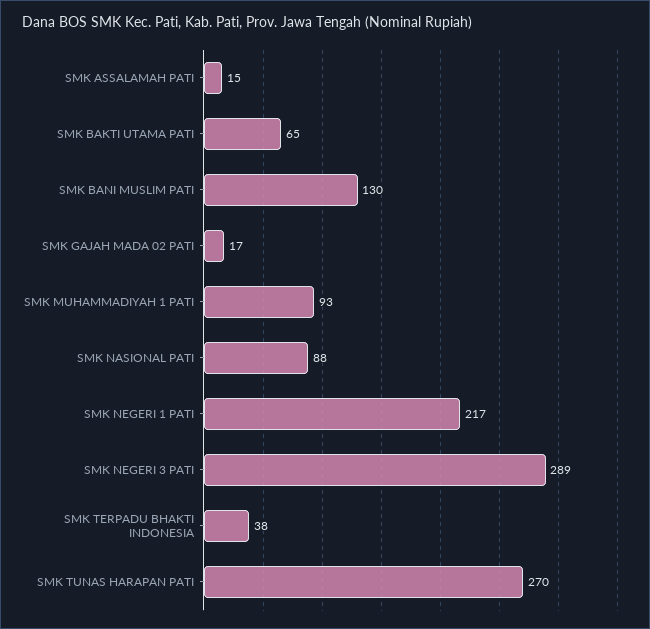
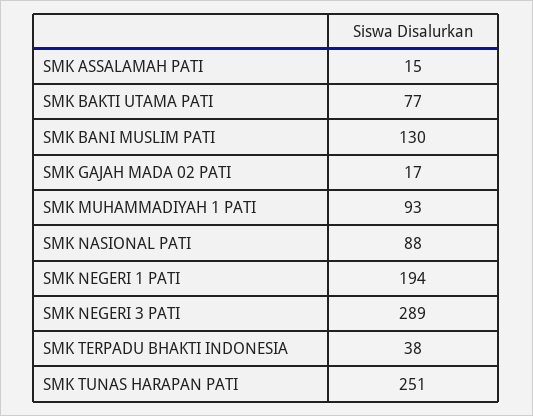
  {
    "SMK ASSALAMAH PATI": 15,
-   "SMK BAKTI UTAMA PATI": 65,
+   "SMK BAKTI UTAMA PATI": 77,
    "SMK BANI MUSLIM PATI": 130,
    "SMK GAJAH MADA 02 PATI": 17,
    "SMK MUHAMMADIYAH 1 PATI": 93,
    "SMK NASIONAL PATI": 88,
-   "SMK NEGERI 1 PATI": 217,
+   "SMK NEGERI 1 PATI": 194,
    "SMK NEGERI 3 PATI": 289,
    "SMK TERPADU BHAKTI INDONESIA": 38,
-   "SMK TUNAS HARAPAN PATI": 270
+   "SMK TUNAS HARAPAN PATI": 251
  }

